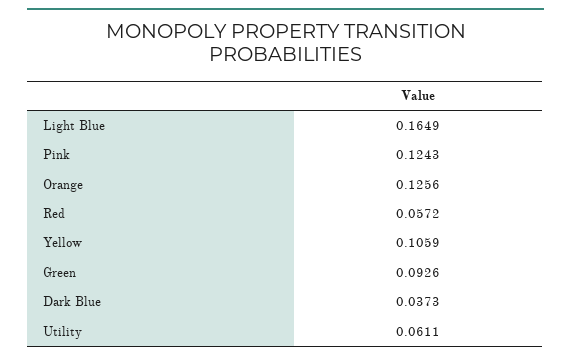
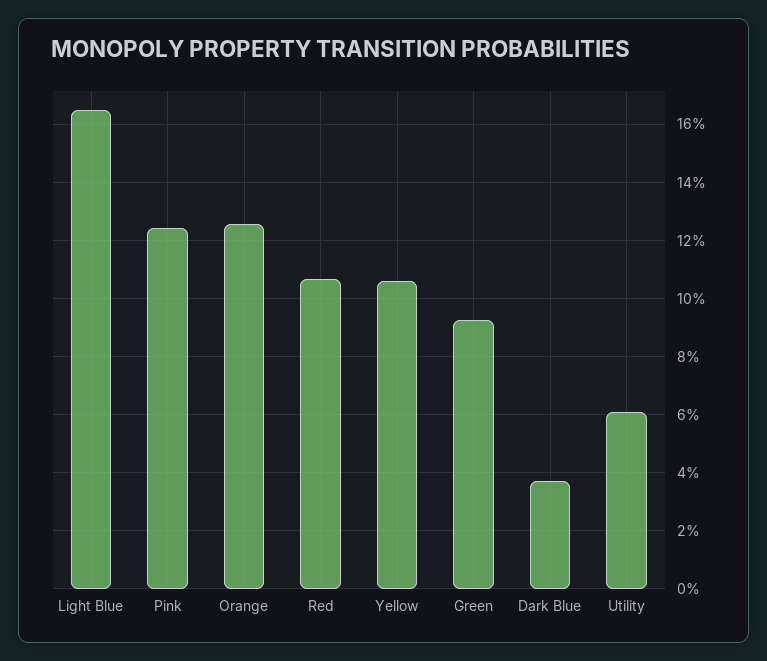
  {
    "Light Blue": 0.1649,
    "Pink": 0.1243,
    "Orange": 0.1256,
-   "Red": 0.0572,
+   "Red": 0.1075,
    "Yellow": 0.1059,
    "Green": 0.0926,
    "Dark Blue": 0.0373,
    "Utility": 0.0611
  }

